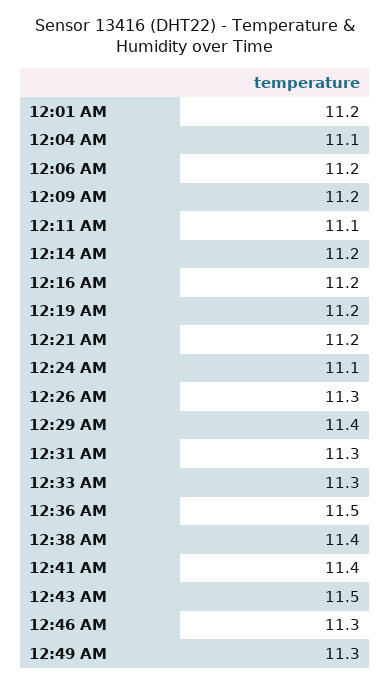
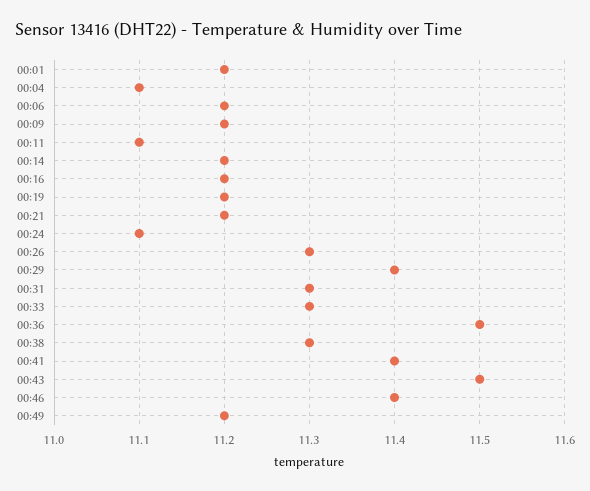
  {
    "12:01 AM": 11.2,
    "12:04 AM": 11.1,
    "12:06 AM": 11.2,
    "12:09 AM": 11.2,
    "12:11 AM": 11.1,
    "12:14 AM": 11.2,
    "12:16 AM": 11.2,
    "12:19 AM": 11.2,
    "12:21 AM": 11.2,
    "12:24 AM": 11.1,
    "12:26 AM": 11.3,
    "12:29 AM": 11.4,
    "12:31 AM": 11.3,
    "12:33 AM": 11.3,
    "12:36 AM": 11.5,
-   "12:38 AM": 11.4,
+   "12:38 AM": 11.3,
    "12:41 AM": 11.4,
    "12:43 AM": 11.5,
-   "12:46 AM": 11.3,
+   "12:46 AM": 11.4,
-   "12:49 AM": 11.3
+   "12:49 AM": 11.2
  }

